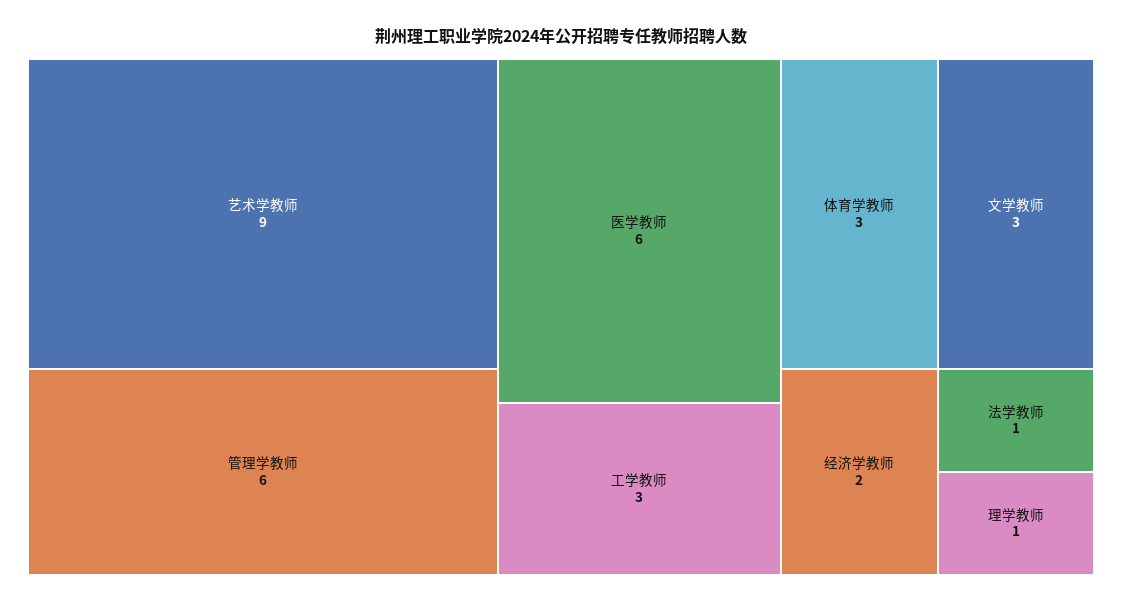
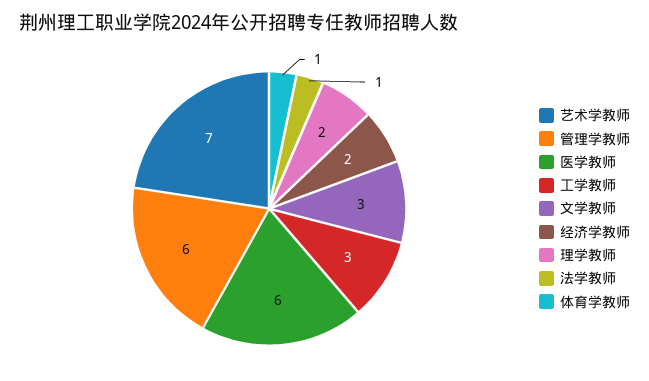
  {
-   "艺术学教师": 9,
+   "艺术学教师": 7,
    "管理学教师": 6,
    "医学教师": 6,
    "工学教师": 3,
-   "体育学教师": 3,
+   "体育学教师": 1,
    "文学教师": 3,
    "经济学教师": 2,
    "法学教师": 1,
-   "理学教师": 1
+   "理学教师": 2
  }

